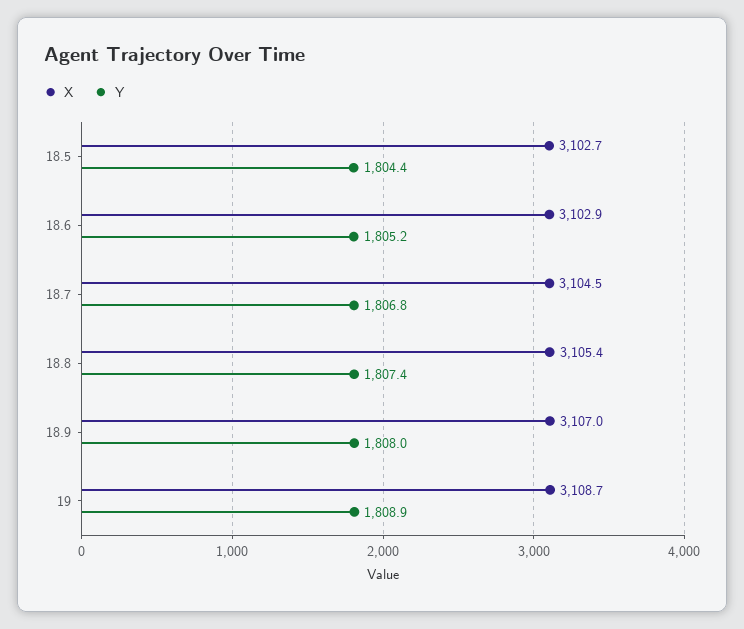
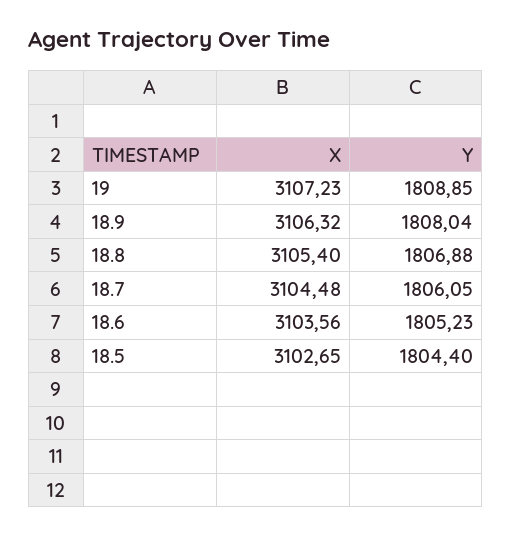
  {
    "X": {
      "18.5": 3102.65,
-     "18.6": 3102.9,
+     "18.6": 3103.56,
      "18.7": 3104.48,
      "18.8": 3105.4,
-     "18.9": 3107,
+     "18.9": 3106.32,
-     "19": 3108.7
+     "19": 3107.23
    },
    "Y": {
      "18.5": 1804.4,
      "18.6": 1805.23,
-     "18.7": 1806.8,
+     "18.7": 1806.05,
-     "18.8": 1807.4,
+     "18.8": 1806.88,
      "18.9": 1808.04,
      "19": 1808.85
    }
  }

